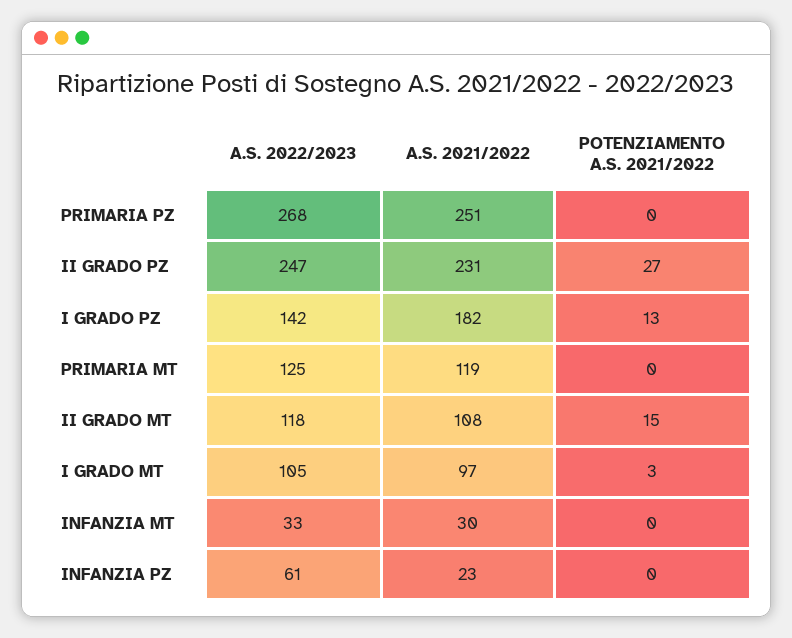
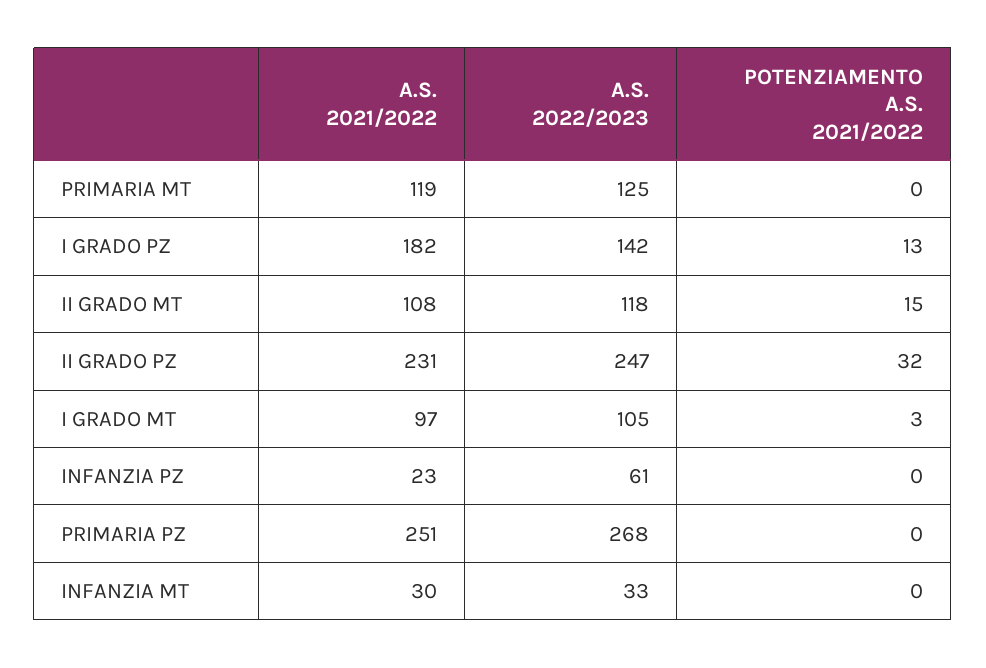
  {
    "A.S. 2022/2023": {
      "PRIMARIA PZ": 268,
      "II GRADO PZ": 247,
      "I GRADO PZ": 142,
      "PRIMARIA MT": 125,
      "II GRADO MT": 118,
      "I GRADO MT": 105,
      "INFANZIA MT": 33,
      "INFANZIA PZ": 61
    },
    "A.S. 2021/2022": {
      "PRIMARIA PZ": 251,
      "II GRADO PZ": 231,
      "I GRADO PZ": 182,
      "PRIMARIA MT": 119,
      "II GRADO MT": 108,
      "I GRADO MT": 97,
      "INFANZIA MT": 30,
      "INFANZIA PZ": 23
    },
    "POTENZIAMENTO A.S. 2021/2022": {
      "PRIMARIA PZ": 0,
-     "II GRADO PZ": 27,
+     "II GRADO PZ": 32,
      "I GRADO PZ": 13,
      "PRIMARIA MT": 0,
      "II GRADO MT": 15,
      "I GRADO MT": 3,
      "INFANZIA MT": 0,
      "INFANZIA PZ": 0
    }
  }

